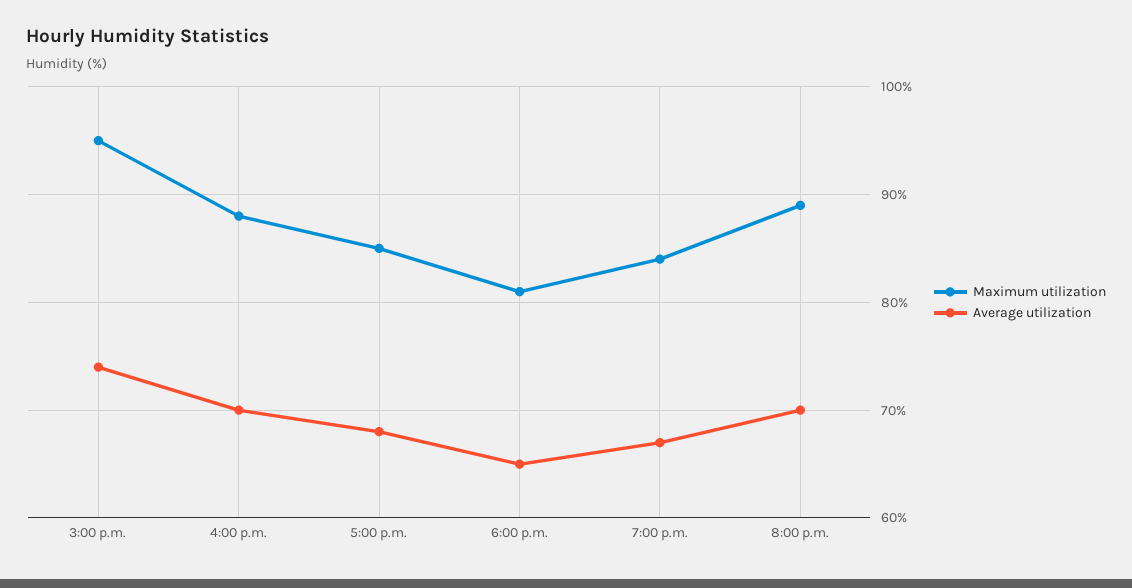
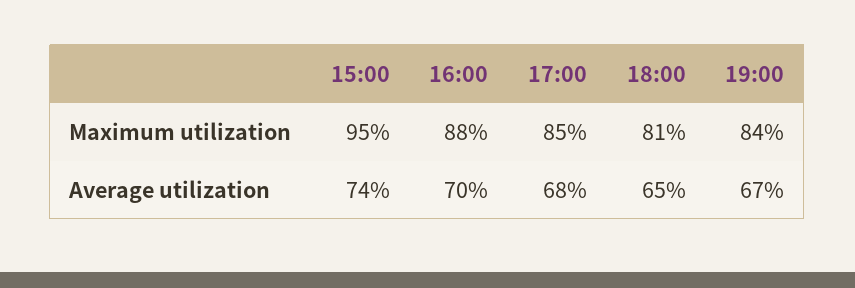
  {
    "Maximum utilization": {
      "3:00 p.m.": 95,
      "4:00 p.m.": 88,
      "5:00 p.m.": 85,
      "6:00 p.m.": 81,
-     "7:00 p.m.": 84,
+     "7:00 p.m.": 84
-     "8:00 p.m.": 89
    },
    "Average utilization": {
      "3:00 p.m.": 74,
      "4:00 p.m.": 70,
      "5:00 p.m.": 68,
      "6:00 p.m.": 65,
-     "7:00 p.m.": 67,
+     "7:00 p.m.": 67
-     "8:00 p.m.": 70
    }
  }

